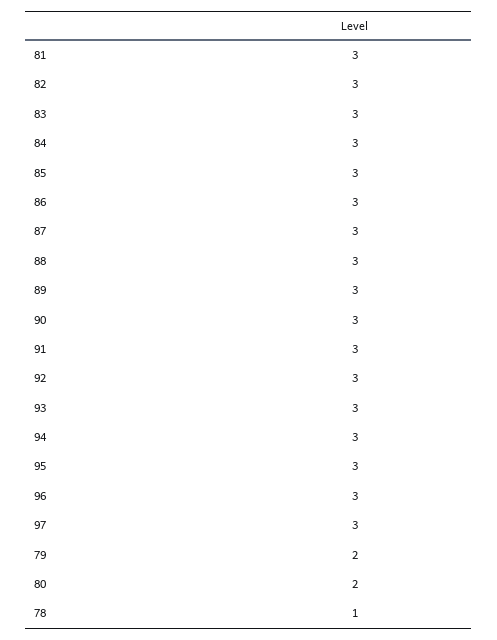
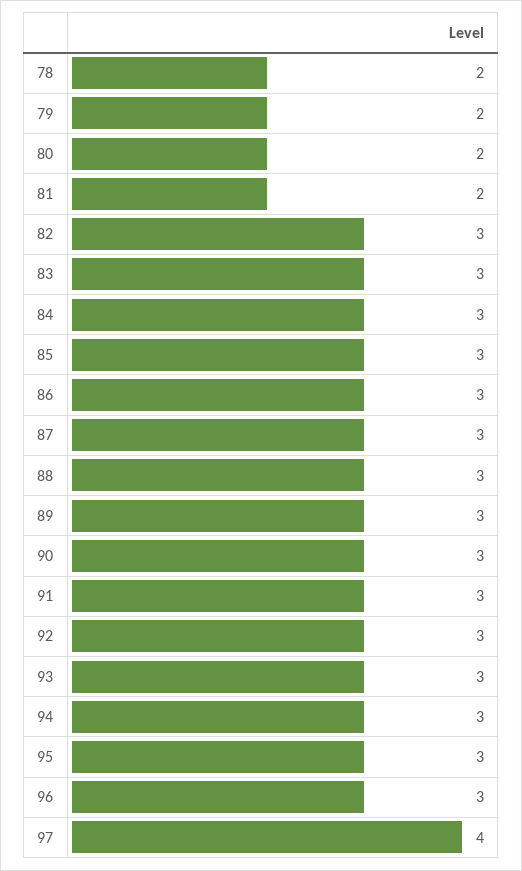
  {
-   "81": 3,
+   "81": 2,
    "82": 3,
    "83": 3,
    "84": 3,
    "85": 3,
    "86": 3,
    "87": 3,
    "88": 3,
    "89": 3,
    "90": 3,
    "91": 3,
    "92": 3,
    "93": 3,
    "94": 3,
    "95": 3,
    "96": 3,
-   "97": 3,
+   "97": 4,
    "79": 2,
    "80": 2,
-   "78": 1
+   "78": 2
  }

